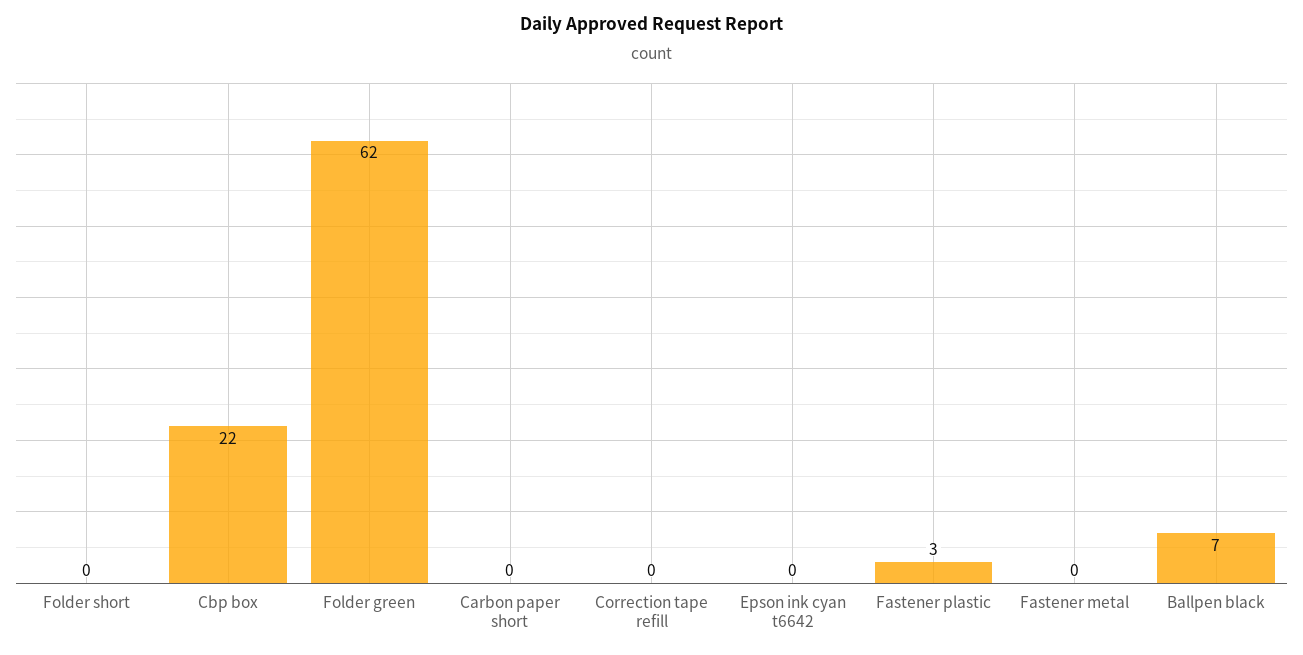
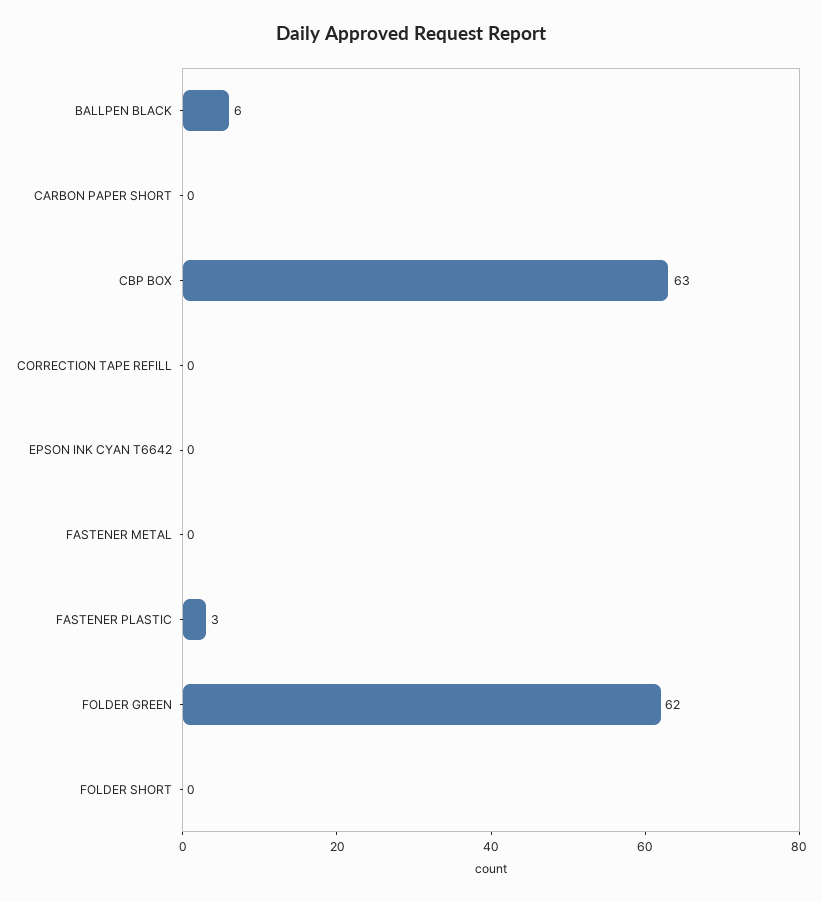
  {
    "Folder short": 0,
-   "Cbp box": 22,
+   "Cbp box": 63,
    "Folder green": 62,
    "Carbon paper short": 0,
    "Correction tape refill": 0,
    "Epson ink cyan t6642": 0,
    "Fastener plastic": 3,
    "Fastener metal": 0,
-   "Ballpen black": 7
+   "Ballpen black": 6
  }

